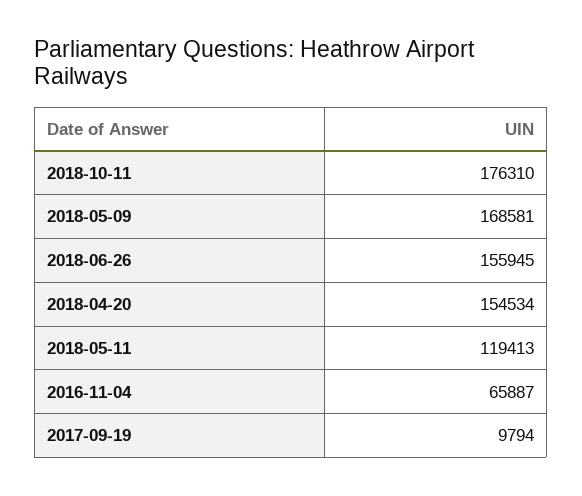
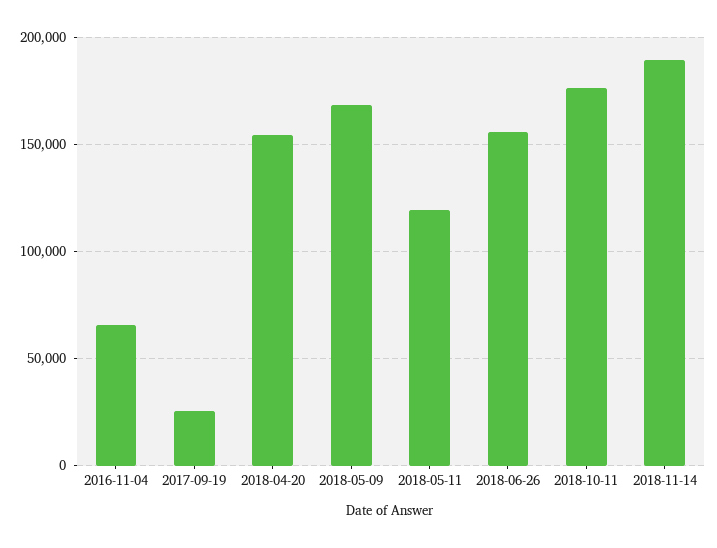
  {
    "2018-10-11": 176310,
    "2018-05-09": 168581,
    "2018-06-26": 155945,
    "2018-04-20": 154534,
    "2018-05-11": 119413,
    "2016-11-04": 65887,
-   "2017-09-19": 9794
+   "2017-09-19": 25000,
+   "2018-11-14": 190000
  }

